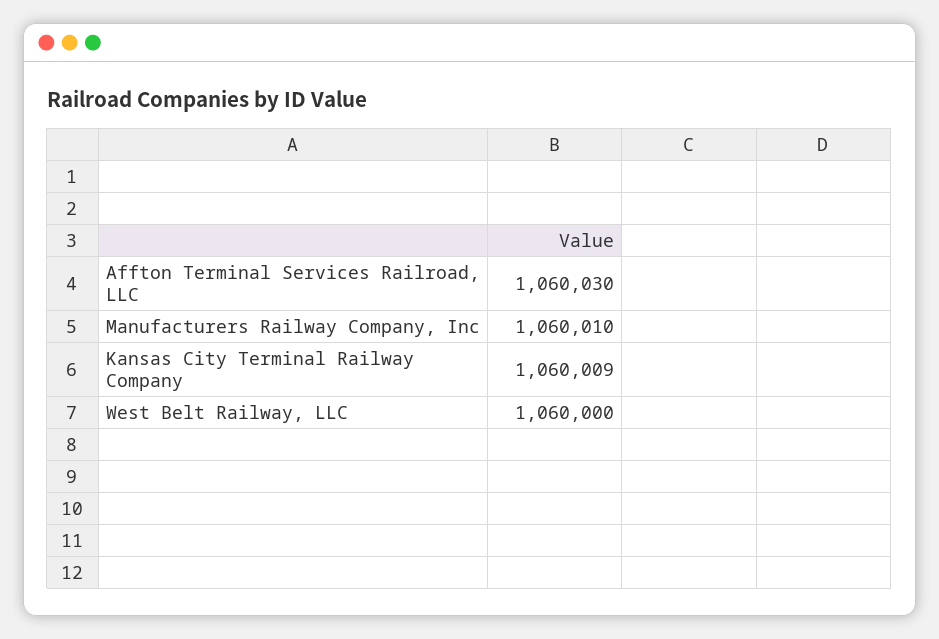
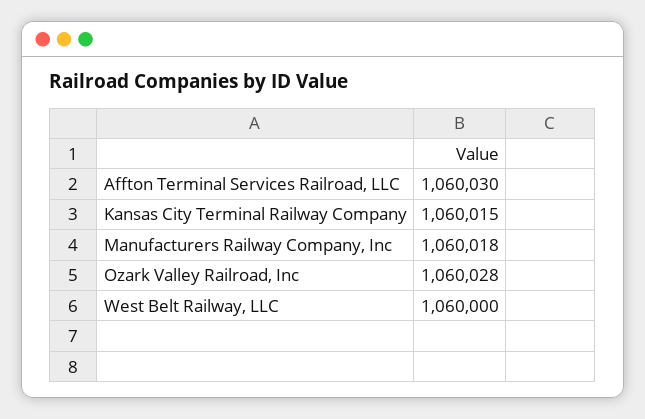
  {
    "Affton Terminal Services Railroad, LLC": 1060030,
-   "Manufacturers Railway Company, Inc": 1060010,
+   "Manufacturers Railway Company, Inc": 1060018,
-   "Kansas City Terminal Railway Company": 1060009,
+   "Kansas City Terminal Railway Company": 1060015,
-   "West Belt Railway, LLC": 1060000
+   "West Belt Railway, LLC": 1060000,
+   "Ozark Valley Railroad, Inc": 1060028
  }

